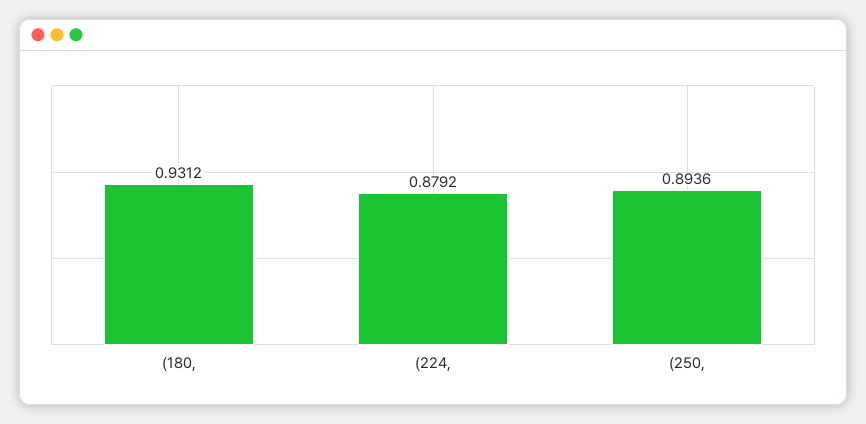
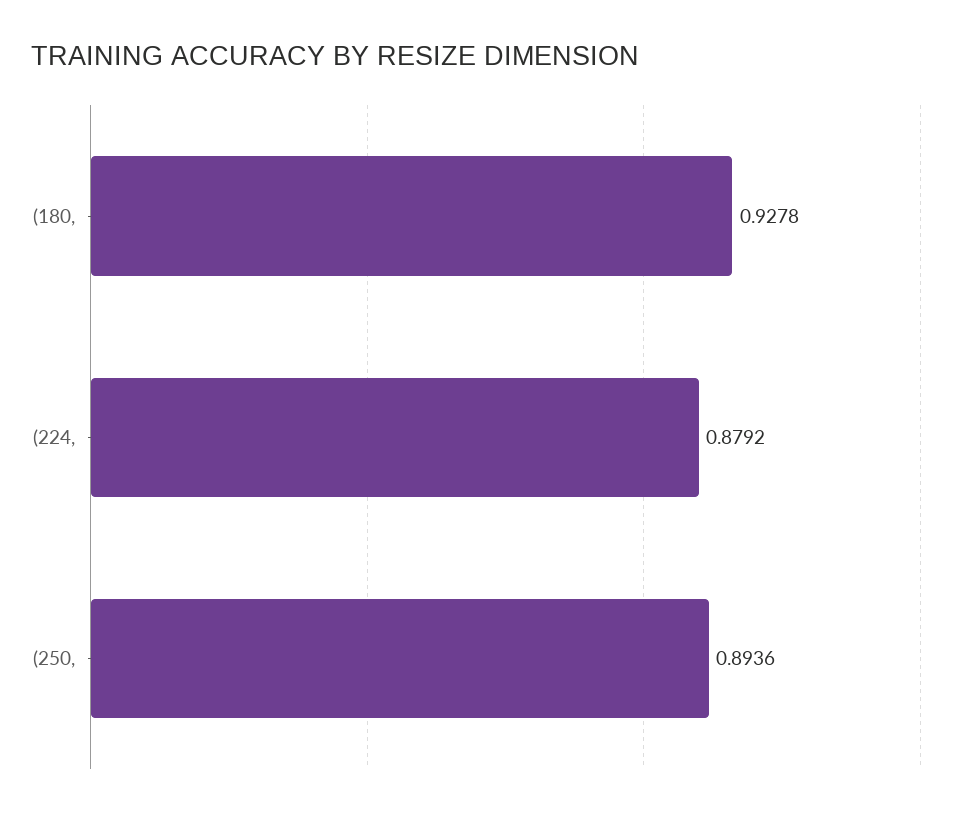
  {
-   "(180,": 0.9312,
+   "(180,": 0.9278,
    "(224,": 0.8792,
    "(250,": 0.8936
  }

